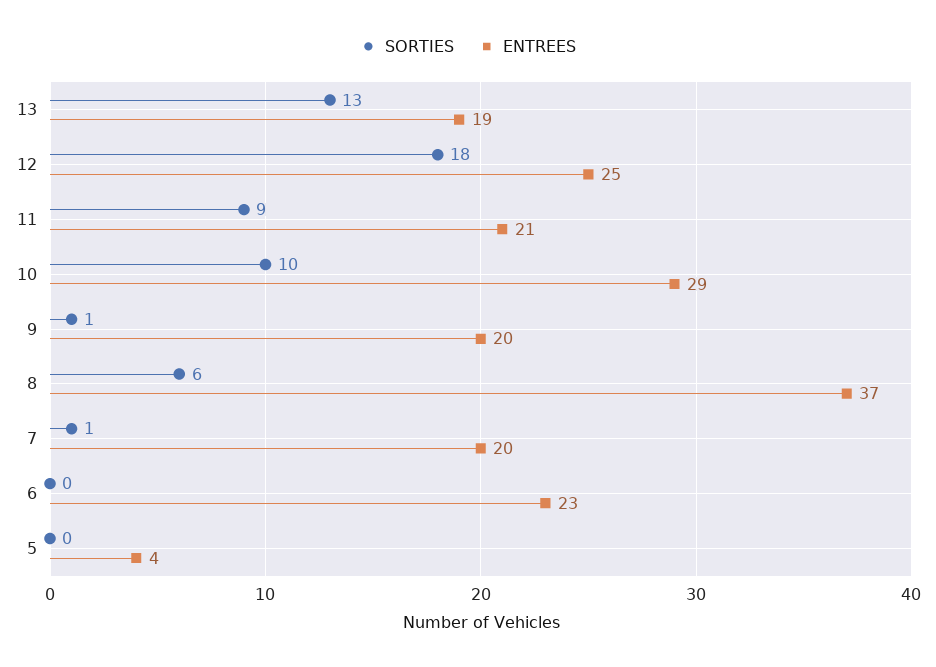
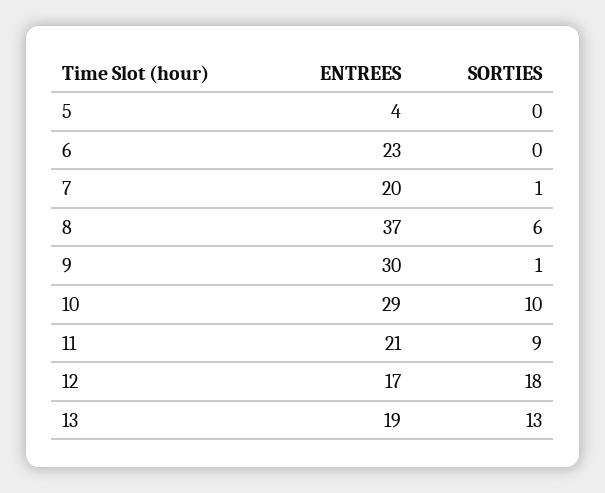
  {
    "SORTIES": {
      "13": 13,
      "12": 18,
      "11": 9,
      "10": 10,
      "9": 1,
      "8": 6,
      "7": 1,
      "6": 0,
      "5": 0
    },
    "ENTREES": {
      "13": 19,
-     "12": 25,
+     "12": 17,
      "11": 21,
      "10": 29,
-     "9": 20,
+     "9": 30,
      "8": 37,
      "7": 20,
      "6": 23,
      "5": 4
    }
  }

